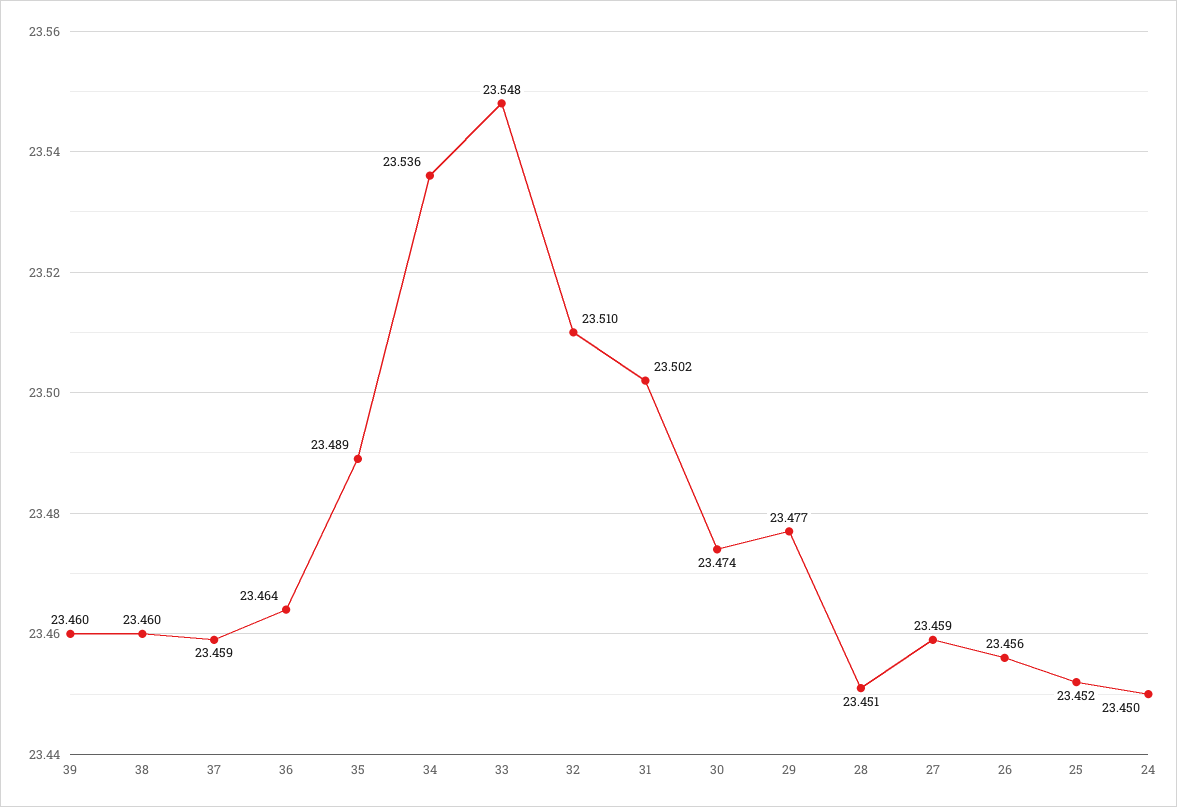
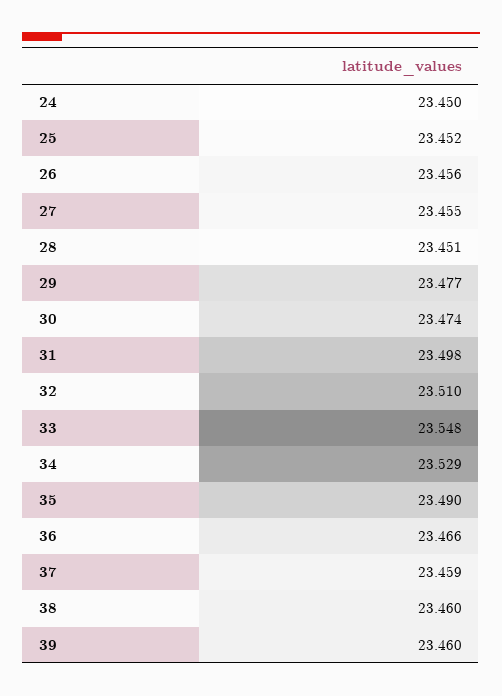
  {
    "39": 23.46,
    "38": 23.46,
    "37": 23.459,
-   "36": 23.464,
+   "36": 23.466,
-   "35": 23.489,
+   "35": 23.49,
-   "34": 23.536,
+   "34": 23.529,
    "33": 23.548,
    "32": 23.51,
-   "31": 23.502,
+   "31": 23.498,
    "30": 23.474,
    "29": 23.477,
    "28": 23.451,
-   "27": 23.459,
+   "27": 23.455,
    "26": 23.456,
    "25": 23.452,
    "24": 23.45
  }

